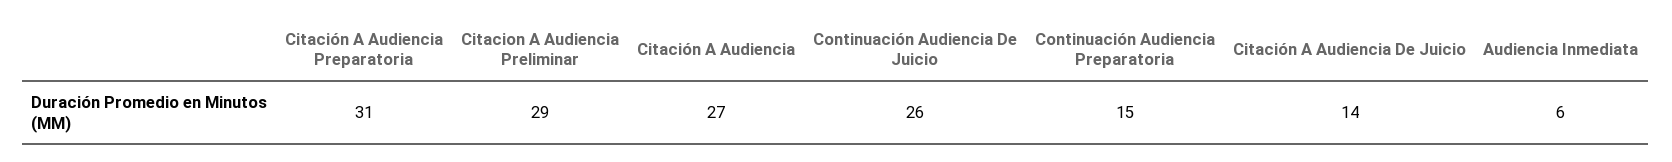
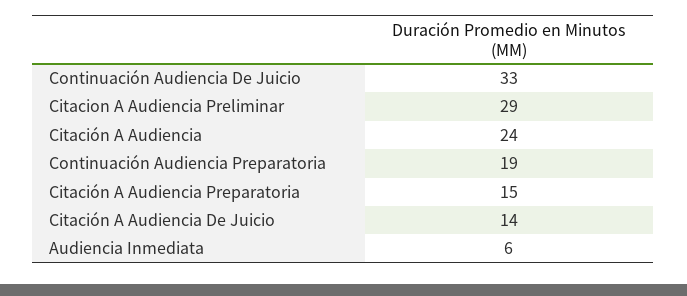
  {
-   "Citación A Audiencia Preparatoria": 31,
+   "Citación A Audiencia Preparatoria": 15,
    "Citacion A Audiencia Preliminar": 29,
-   "Citación A Audiencia": 27,
+   "Citación A Audiencia": 24,
-   "Continuación Audiencia De Juicio": 26,
+   "Continuación Audiencia De Juicio": 33,
-   "Continuación Audiencia Preparatoria": 15,
+   "Continuación Audiencia Preparatoria": 19,
    "Citación A Audiencia De Juicio": 14,
    "Audiencia Inmediata": 6
  }

